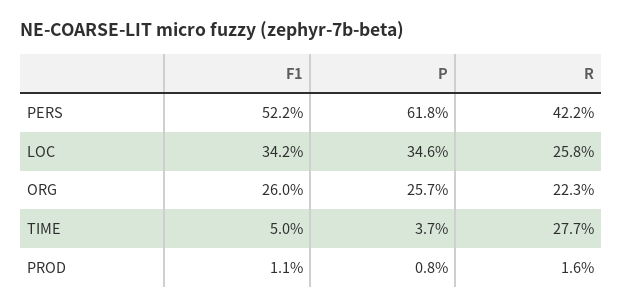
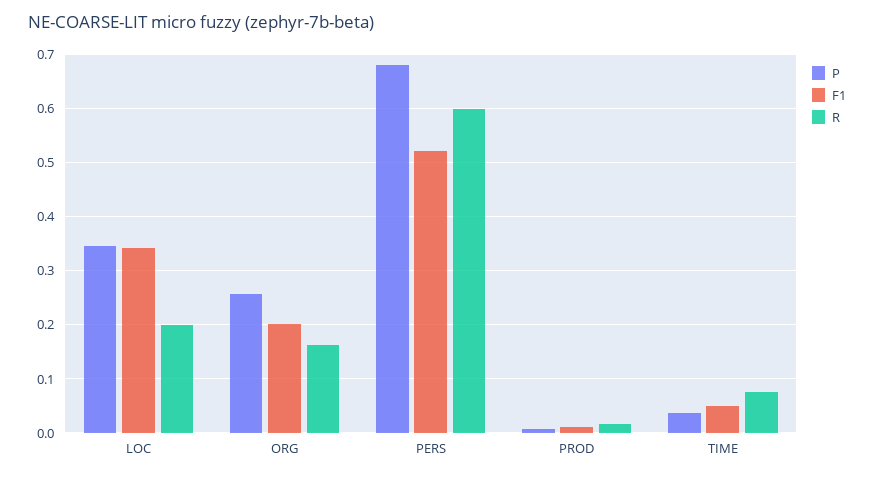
  {
    "F1": {
      "PERS": 0.522,
      "LOC": 0.342,
-     "ORG": 0.26,
+     "ORG": 0.2,
      "TIME": 0.05,
      "PROD": 0.011
    },
    "P": {
-     "PERS": 0.618,
+     "PERS": 0.68,
      "LOC": 0.346,
      "ORG": 0.257,
      "TIME": 0.037,
      "PROD": 0.008
    },
    "R": {
-     "PERS": 0.422,
+     "PERS": 0.6,
-     "LOC": 0.258,
+     "LOC": 0.2,
-     "ORG": 0.223,
+     "ORG": 0.16,
-     "TIME": 0.277,
+     "TIME": 0.08,
      "PROD": 0.016
    }
  }

